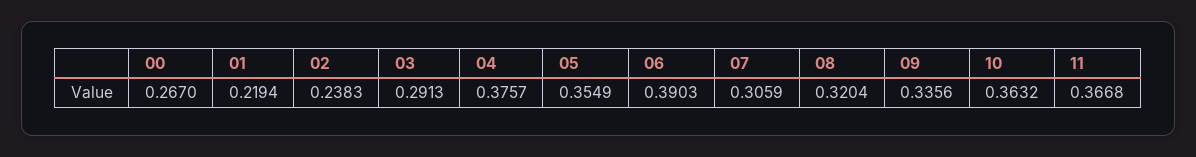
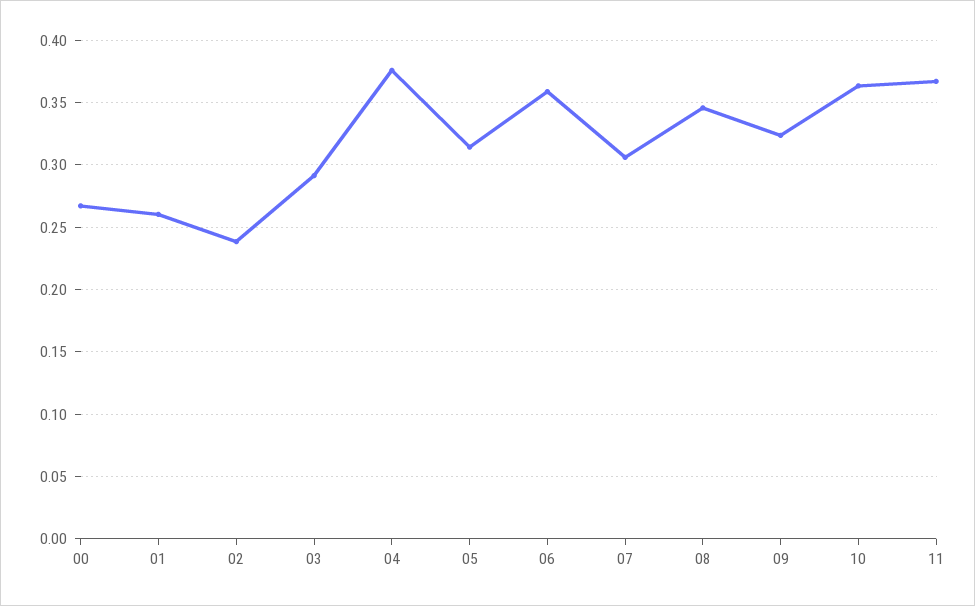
  {
    "00": 0.267,
-   "01": 0.2194,
+   "01": 0.26,
    "02": 0.2383,
    "03": 0.2913,
    "04": 0.3757,
-   "05": 0.3549,
+   "05": 0.315,
-   "06": 0.3903,
+   "06": 0.36,
    "07": 0.3059,
-   "08": 0.3204,
+   "08": 0.345,
-   "09": 0.3356,
+   "09": 0.325,
    "10": 0.3632,
    "11": 0.3668
  }

